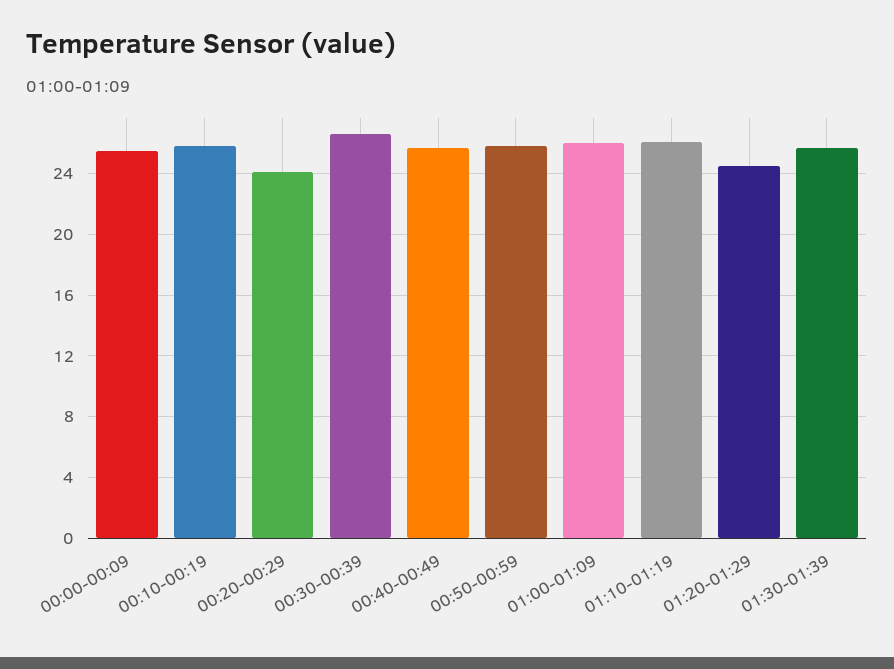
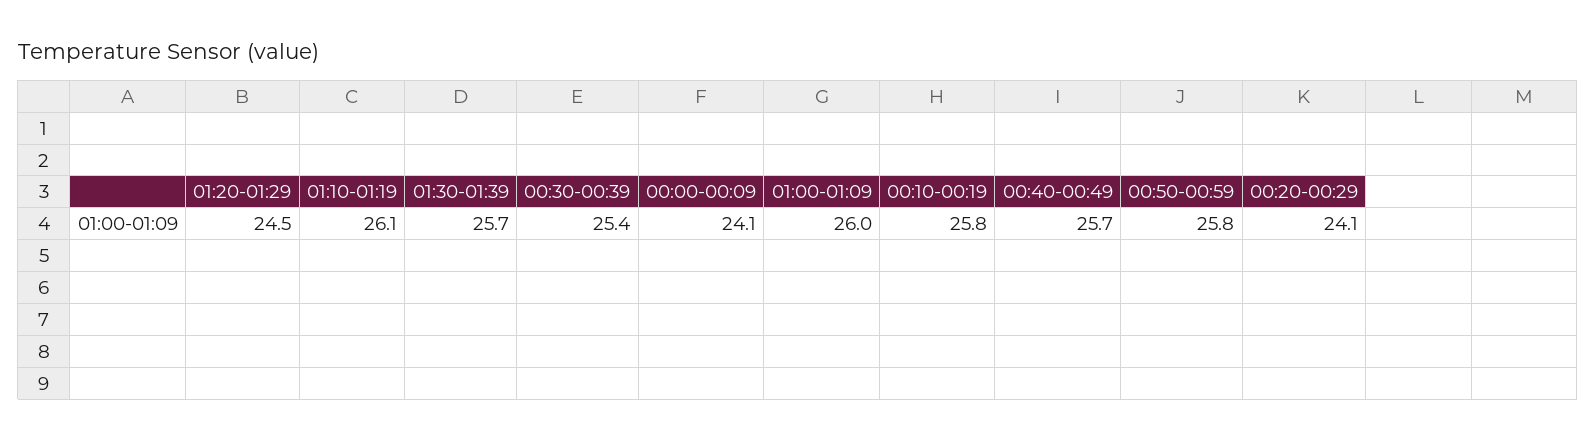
  {
-   "00:00-00:09": 25.5,
+   "00:00-00:09": 24.1,
    "00:10-00:19": 25.8,
    "00:20-00:29": 24.1,
-   "00:30-00:39": 26.5,
+   "00:30-00:39": 25.4,
    "00:40-00:49": 25.7,
    "00:50-00:59": 25.8,
    "01:00-01:09": 26,
    "01:10-01:19": 26.1,
    "01:20-01:29": 24.5,
    "01:30-01:39": 25.7
  }

